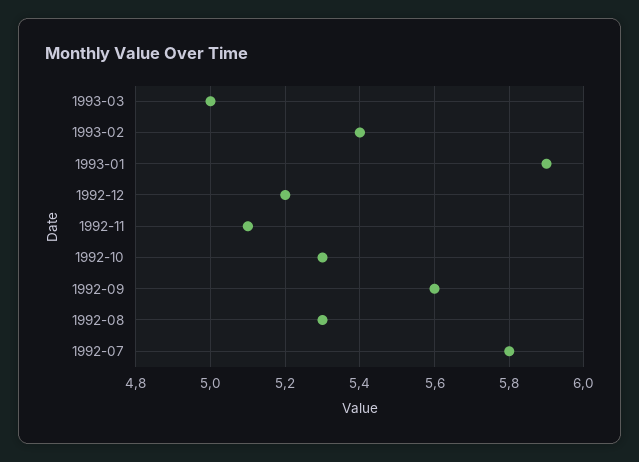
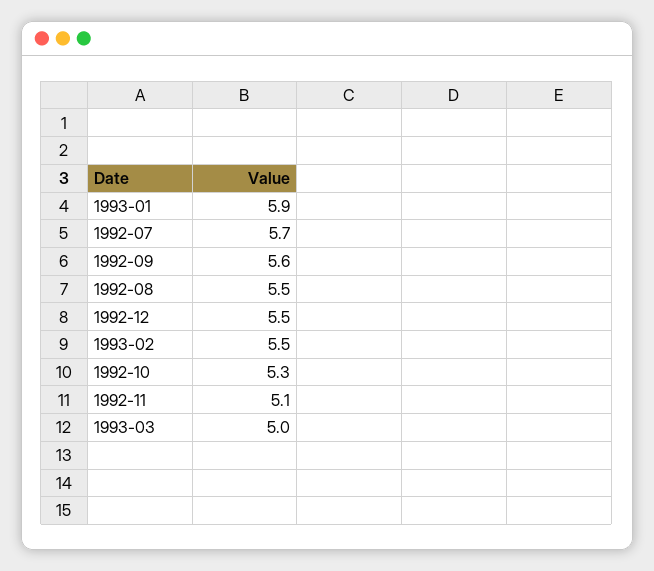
  {
    "1993-03": 5,
-   "1993-02": 5.4,
+   "1993-02": 5.5,
    "1993-01": 5.9,
-   "1992-12": 5.2,
+   "1992-12": 5.5,
    "1992-11": 5.1,
    "1992-10": 5.3,
    "1992-09": 5.6,
-   "1992-08": 5.3,
+   "1992-08": 5.5,
-   "1992-07": 5.8
+   "1992-07": 5.7
  }

